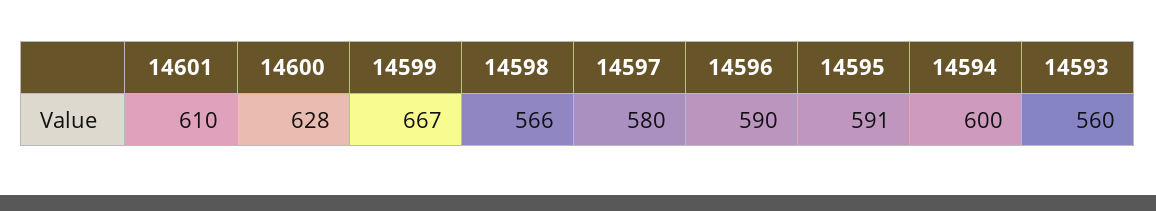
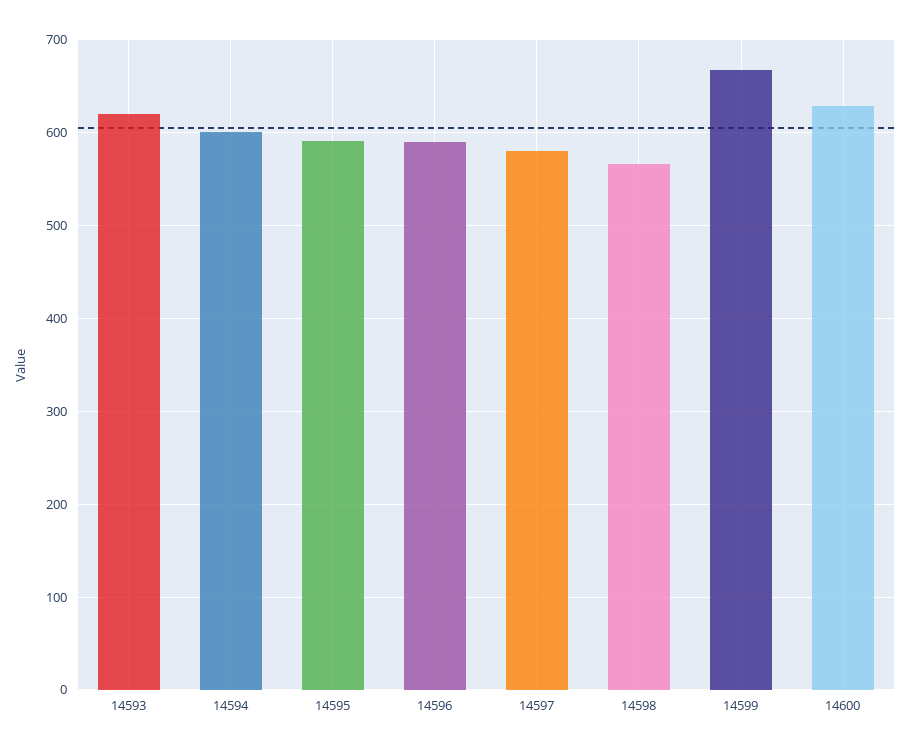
  {
-   "14601": 610,
    "14600": 628,
    "14599": 667,
    "14598": 566,
    "14597": 580,
    "14596": 590,
    "14595": 591,
    "14594": 600,
-   "14593": 560
+   "14593": 620
  }

